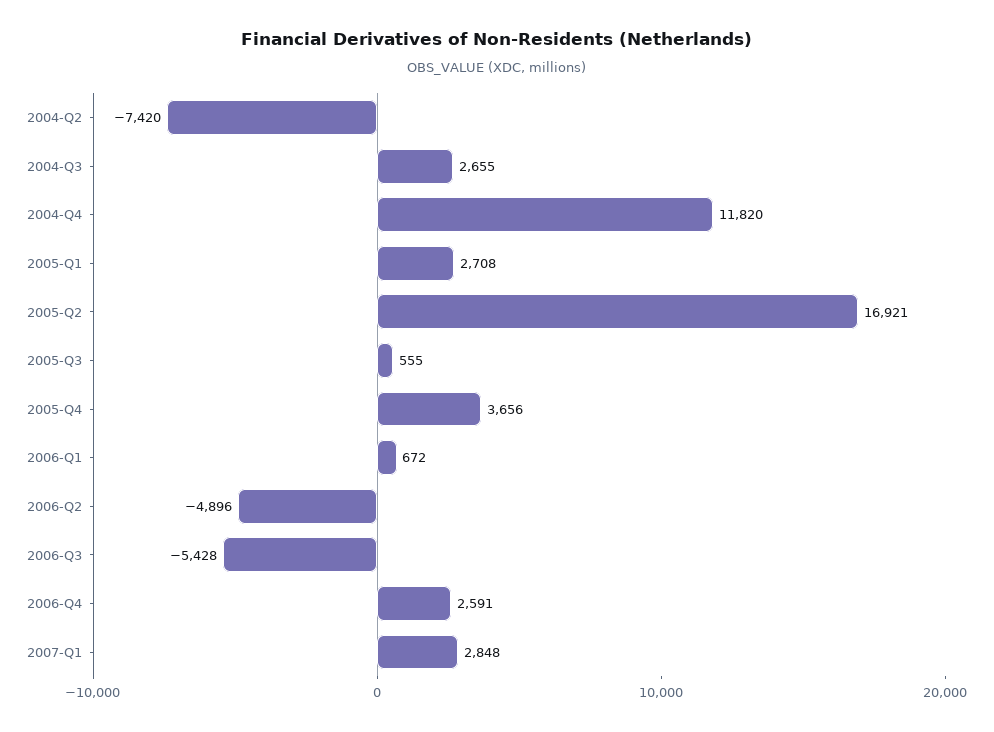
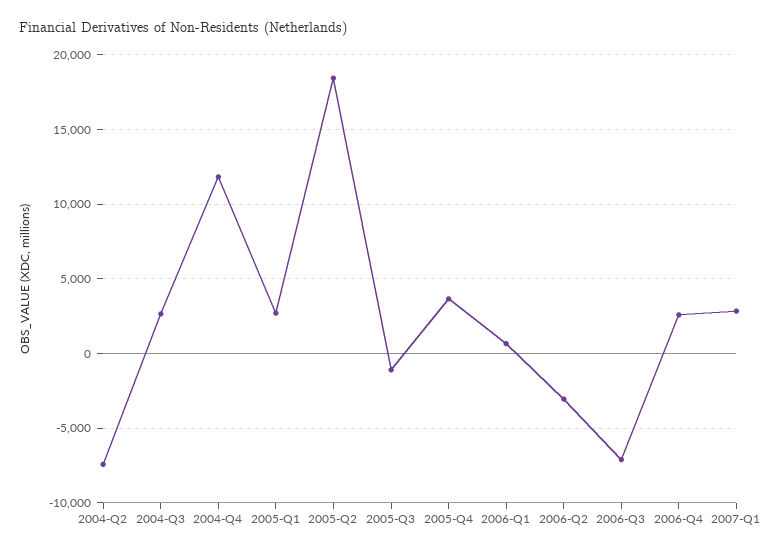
  {
    "2004-Q2": -7420,
    "2004-Q3": 2655,
    "2004-Q4": 11820,
    "2005-Q1": 2708,
-   "2005-Q2": 16921,
+   "2005-Q2": 18500,
-   "2005-Q3": 555,
+   "2005-Q3": -1000,
    "2005-Q4": 3656,
    "2006-Q1": 672,
-   "2006-Q2": -4896,
+   "2006-Q2": -3000,
-   "2006-Q3": -5428,
+   "2006-Q3": -7000,
    "2006-Q4": 2591,
    "2007-Q1": 2848
  }

